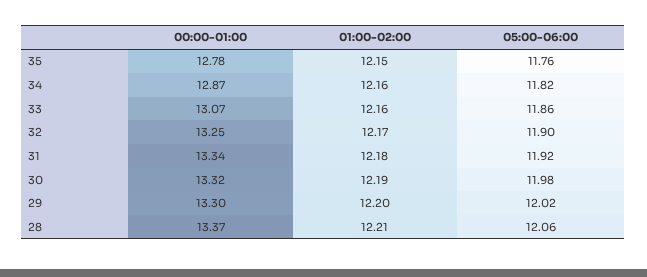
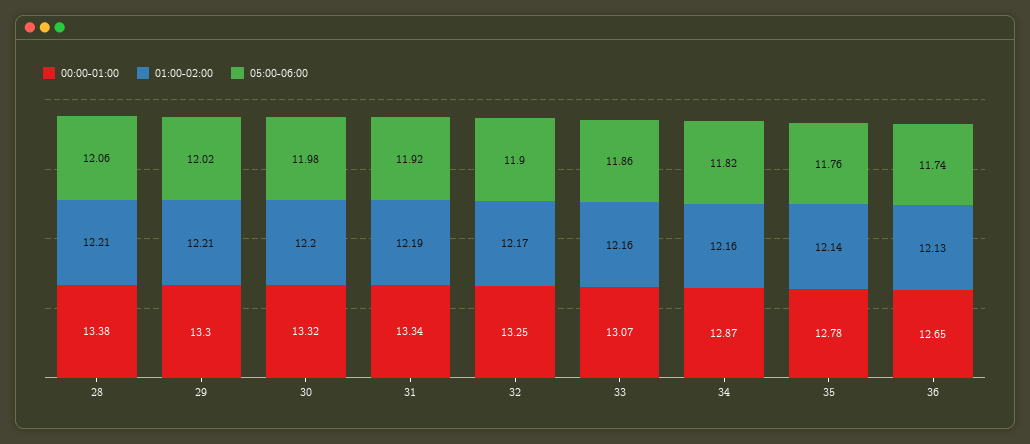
  {
    "00:00-01:00": {
      "35": 12.78,
      "34": 12.87,
      "33": 13.07,
      "32": 13.25,
      "31": 13.34,
      "30": 13.32,
      "29": 13.3,
-     "28": 13.37
+     "28": 13.38,
+     "36": 12.65
    },
    "01:00-02:00": {
-     "35": 12.15,
+     "35": 12.14,
      "34": 12.16,
      "33": 12.16,
      "32": 12.17,
-     "31": 12.18,
+     "31": 12.19,
-     "30": 12.19,
+     "30": 12.2,
-     "29": 12.2,
+     "29": 12.21,
-     "28": 12.21
+     "28": 12.21,
+     "36": 12.13
    },
    "05:00-06:00": {
      "35": 11.76,
      "34": 11.82,
      "33": 11.86,
      "32": 11.9,
      "31": 11.92,
      "30": 11.98,
      "29": 12.02,
-     "28": 12.06
+     "28": 12.06,
+     "36": 11.74
    }
  }

